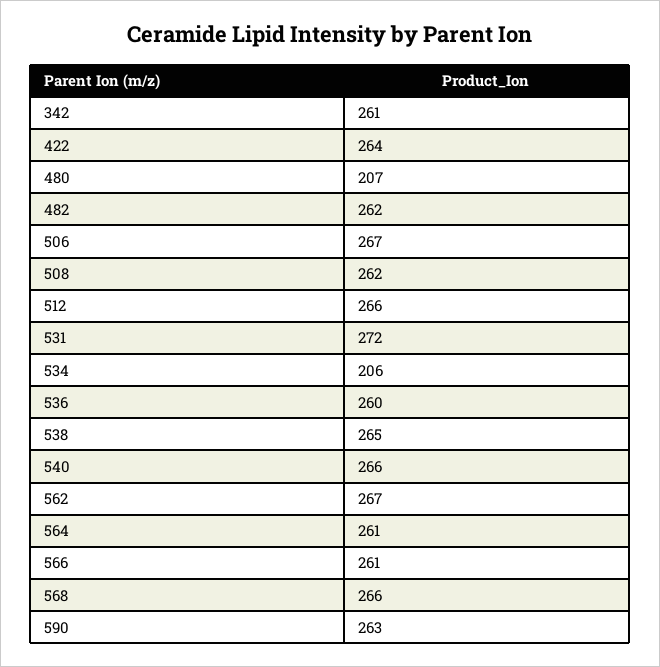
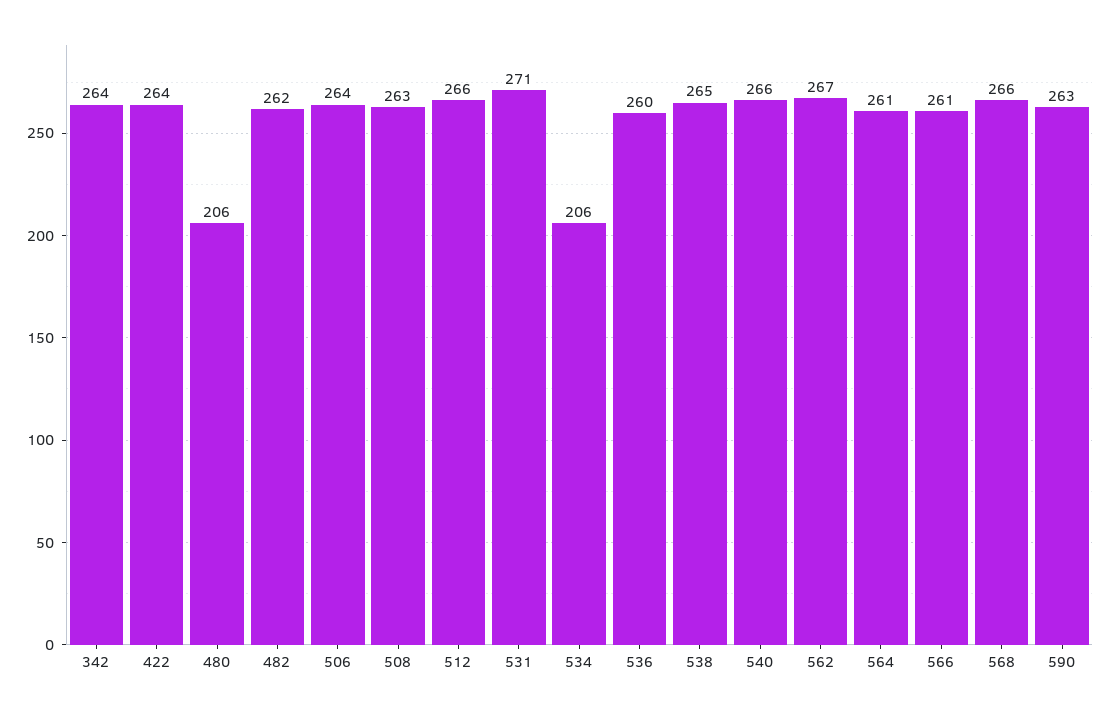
  {
-   "342": 261,
+   "342": 264,
    "422": 264,
-   "480": 207,
+   "480": 206,
    "482": 262,
-   "506": 267,
+   "506": 264,
-   "508": 262,
+   "508": 263,
    "512": 266,
-   "531": 272,
+   "531": 271,
    "534": 206,
    "536": 260,
    "538": 265,
    "540": 266,
    "562": 267,
    "564": 261,
    "566": 261,
    "568": 266,
    "590": 263
  }

